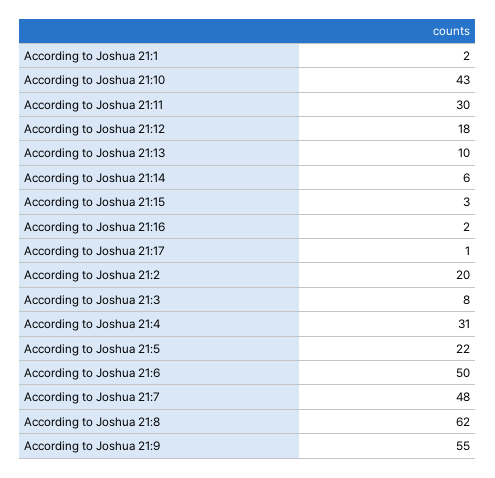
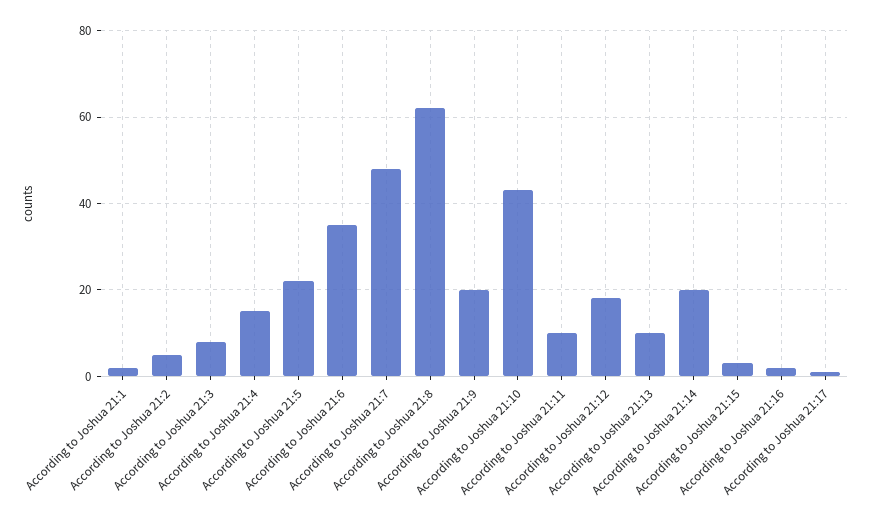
  {
    "According to Joshua 21:1": 2,
    "According to Joshua 21:10": 43,
-   "According to Joshua 21:11": 30,
+   "According to Joshua 21:11": 10,
    "According to Joshua 21:12": 18,
    "According to Joshua 21:13": 10,
-   "According to Joshua 21:14": 6,
+   "According to Joshua 21:14": 20,
    "According to Joshua 21:15": 3,
    "According to Joshua 21:16": 2,
    "According to Joshua 21:17": 1,
-   "According to Joshua 21:2": 20,
+   "According to Joshua 21:2": 5,
    "According to Joshua 21:3": 8,
-   "According to Joshua 21:4": 31,
+   "According to Joshua 21:4": 15,
    "According to Joshua 21:5": 22,
-   "According to Joshua 21:6": 50,
+   "According to Joshua 21:6": 35,
    "According to Joshua 21:7": 48,
    "According to Joshua 21:8": 62,
-   "According to Joshua 21:9": 55
+   "According to Joshua 21:9": 20
  }

